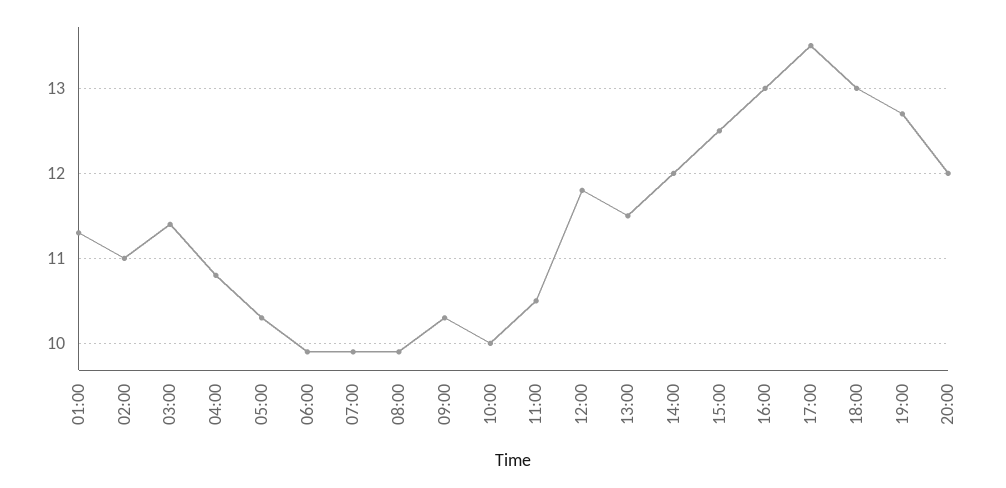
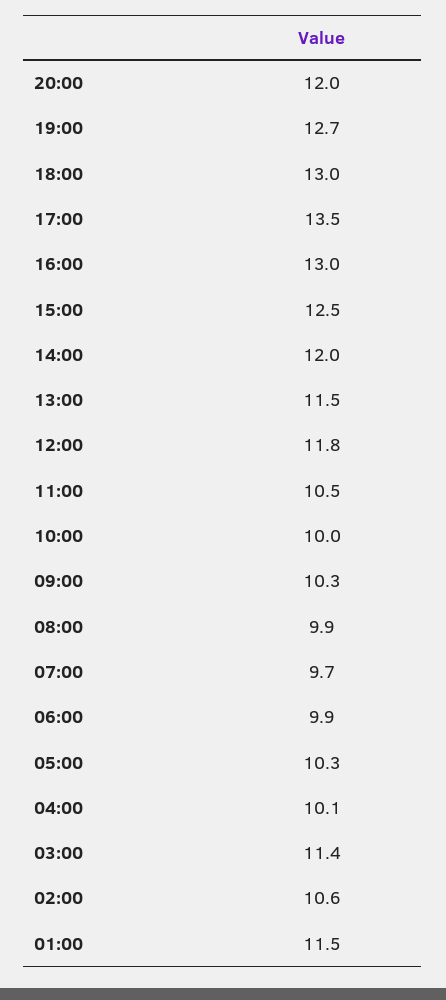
  {
-   "01:00": 11.3,
+   "01:00": 11.5,
-   "02:00": 11,
+   "02:00": 10.6,
    "03:00": 11.4,
-   "04:00": 10.8,
+   "04:00": 10.1,
    "05:00": 10.3,
    "06:00": 9.9,
-   "07:00": 9.9,
+   "07:00": 9.7,
    "08:00": 9.9,
    "09:00": 10.3,
    "10:00": 10,
    "11:00": 10.5,
    "12:00": 11.8,
    "13:00": 11.5,
    "14:00": 12,
    "15:00": 12.5,
    "16:00": 13,
    "17:00": 13.5,
    "18:00": 13,
    "19:00": 12.7,
    "20:00": 12
  }

